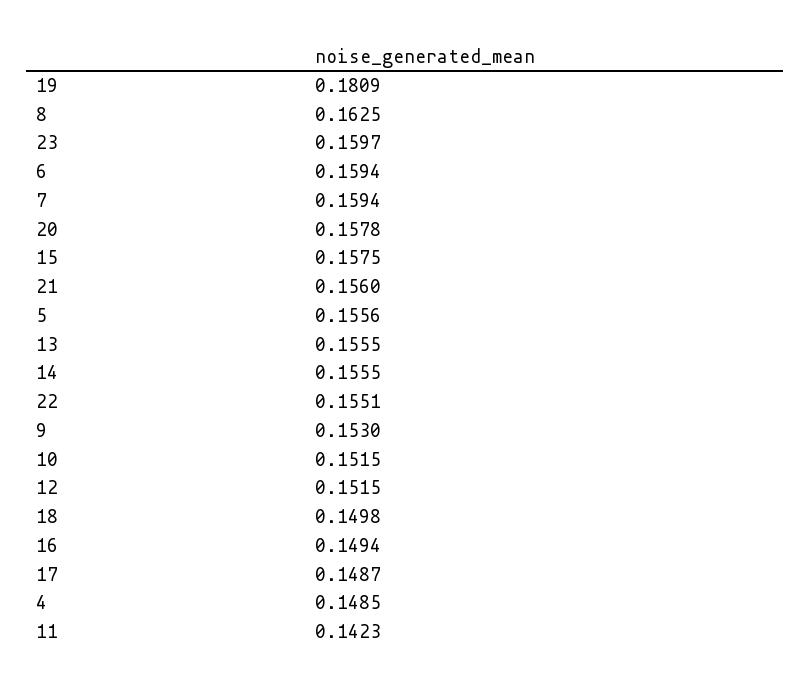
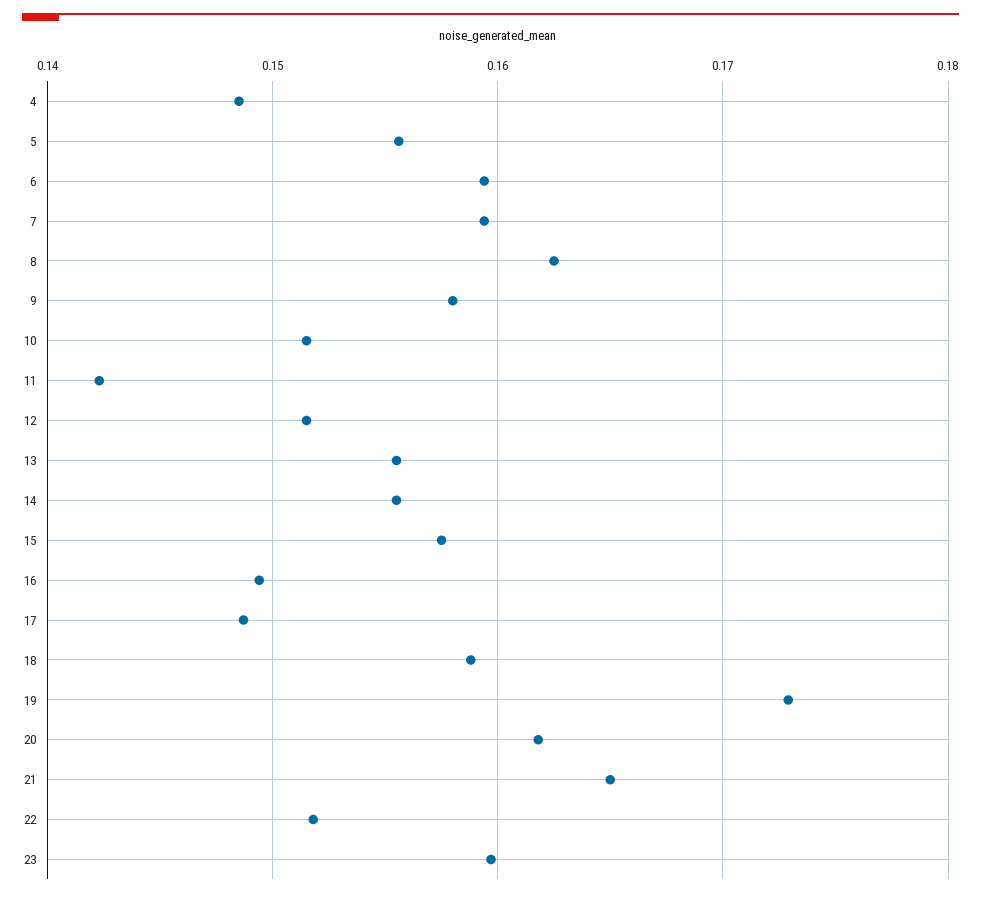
  {
-   "19": 0.1809,
+   "19": 0.173,
    "8": 0.1625,
    "23": 0.1597,
    "6": 0.1594,
    "7": 0.1594,
-   "20": 0.1578,
+   "20": 0.162,
    "15": 0.1575,
-   "21": 0.156,
+   "21": 0.165,
    "5": 0.1556,
    "13": 0.1555,
    "14": 0.1555,
-   "22": 0.1551,
+   "22": 0.152,
-   "9": 0.153,
+   "9": 0.158,
    "10": 0.1515,
    "12": 0.1515,
-   "18": 0.1498,
+   "18": 0.159,
    "16": 0.1494,
    "17": 0.1487,
    "4": 0.1485,
    "11": 0.1423
  }

